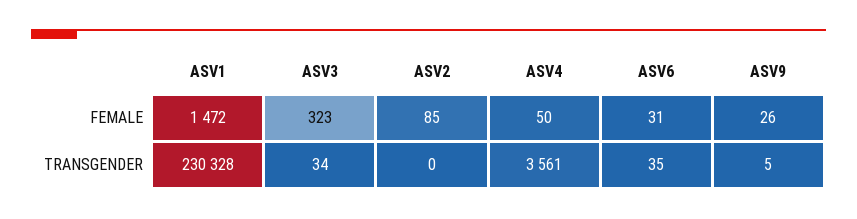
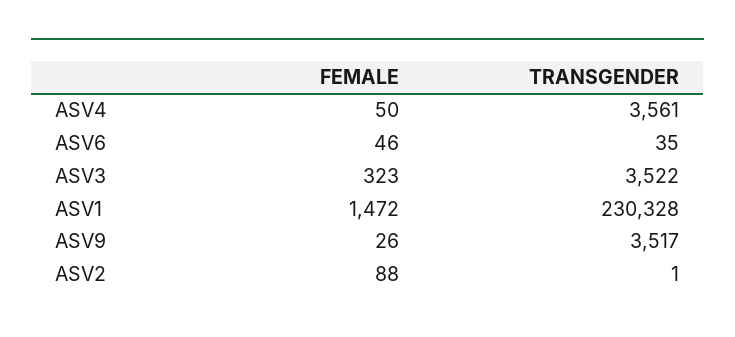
  {
    "ASV1": {
      "FEMALE": 1472,
      "TRANSGENDER": 230328
    },
    "ASV3": {
      "FEMALE": 323,
-     "TRANSGENDER": 34
+     "TRANSGENDER": 3522
    },
    "ASV2": {
-     "FEMALE": 85,
+     "FEMALE": 88,
-     "TRANSGENDER": 0
+     "TRANSGENDER": 1
    },
    "ASV4": {
      "FEMALE": 50,
      "TRANSGENDER": 3561
    },
    "ASV6": {
-     "FEMALE": 31,
+     "FEMALE": 46,
      "TRANSGENDER": 35
    },
    "ASV9": {
      "FEMALE": 26,
-     "TRANSGENDER": 5
+     "TRANSGENDER": 3517
    }
  }

